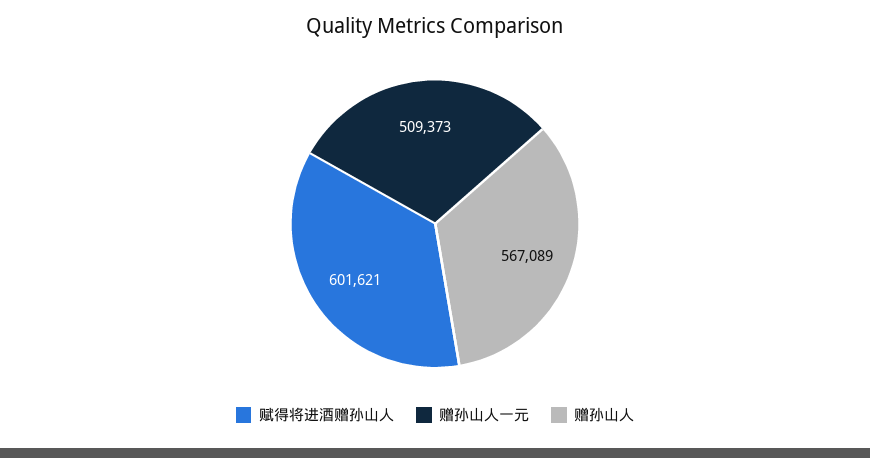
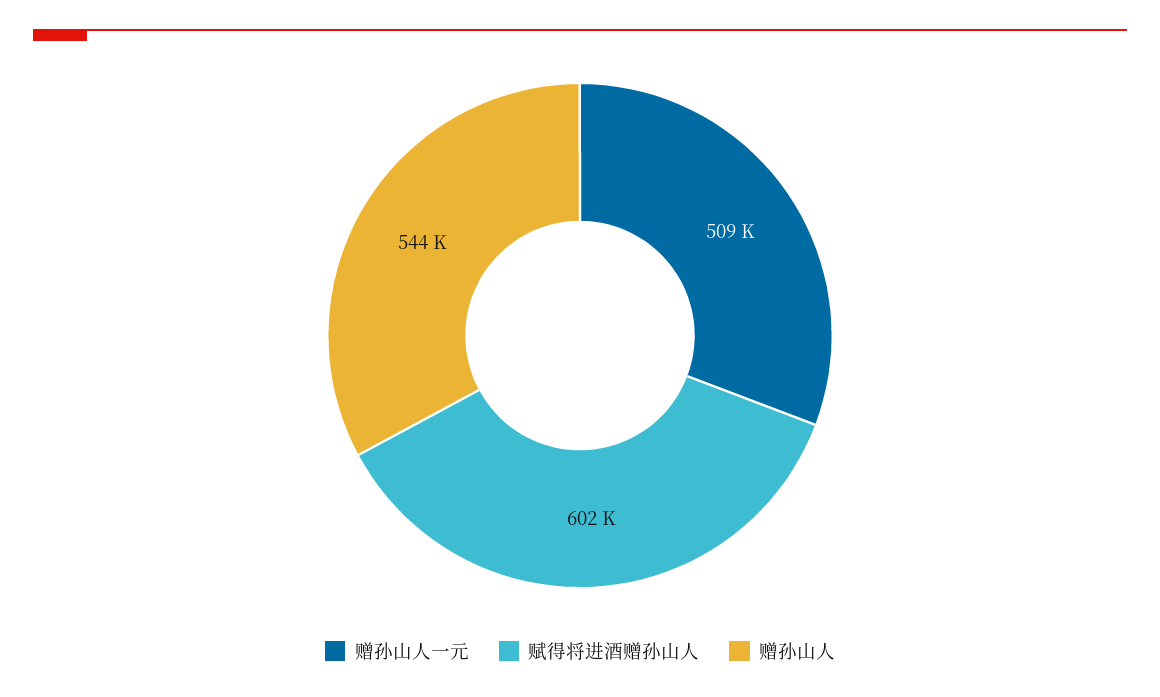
  {
    "赋得将进酒赠孙山人": 601621,
    "赠孙山人一元": 509373,
-   "赠孙山人": 567089
+   "赠孙山人": 544000
  }

